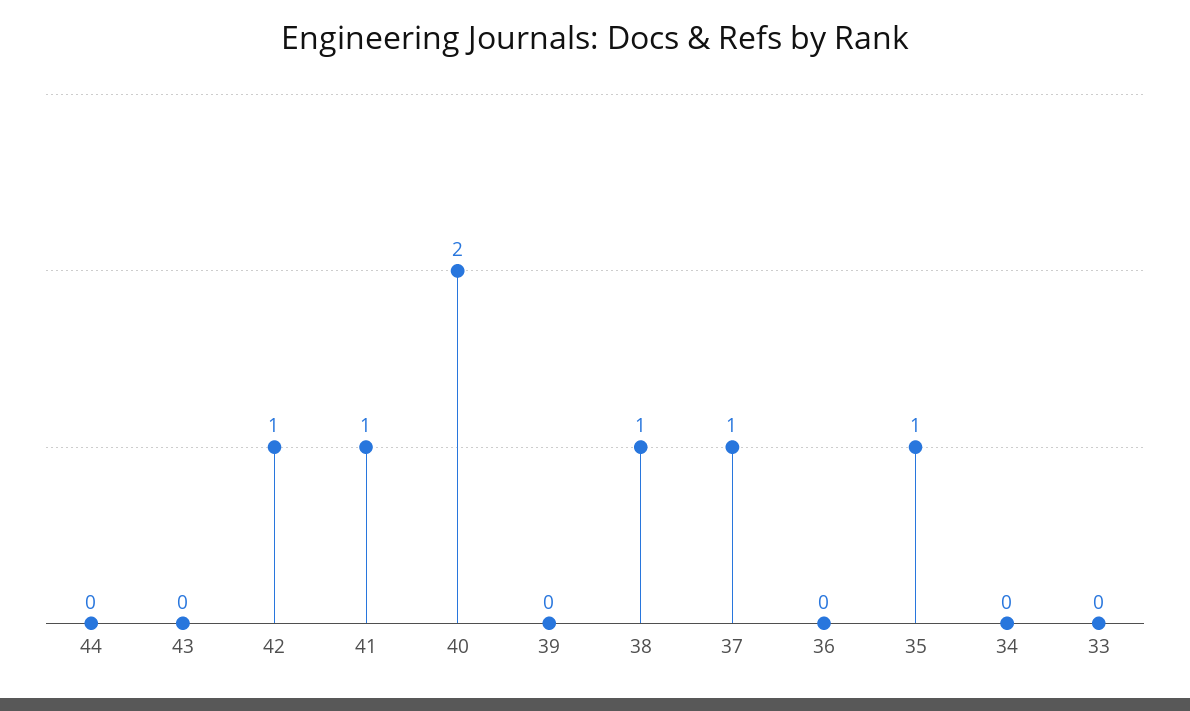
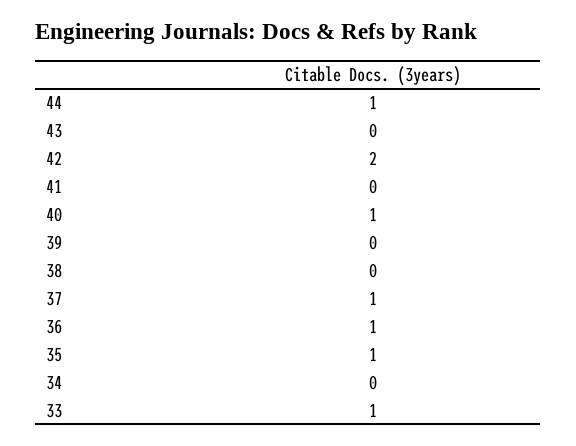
  {
-   "44": 0,
+   "44": 1,
    "43": 0,
-   "42": 1,
+   "42": 2,
-   "41": 1,
+   "41": 0,
-   "40": 2,
+   "40": 1,
    "39": 0,
-   "38": 1,
+   "38": 0,
    "37": 1,
-   "36": 0,
+   "36": 1,
    "35": 1,
    "34": 0,
-   "33": 0
+   "33": 1
  }

